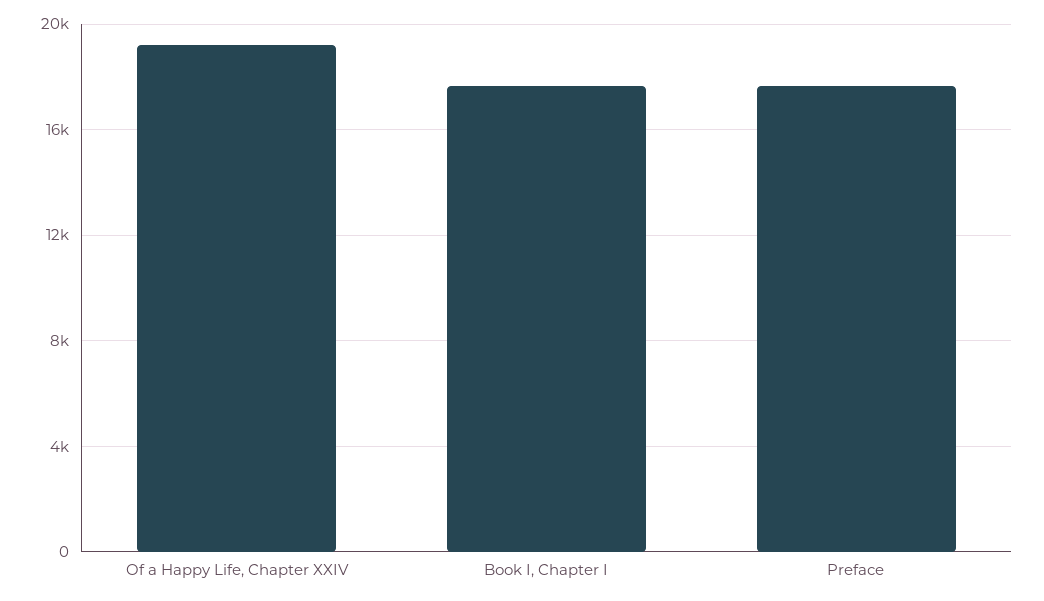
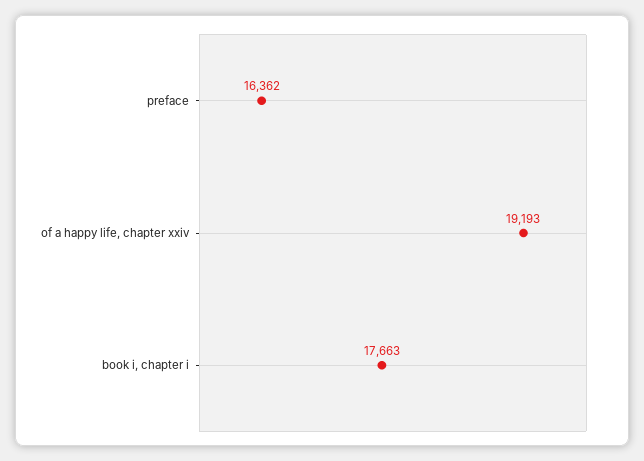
  {
    "Of a Happy Life, Chapter XXIV": 19193,
    "Book I, Chapter I": 17663,
-   "Preface": 17500
+   "Preface": 16362
  }

